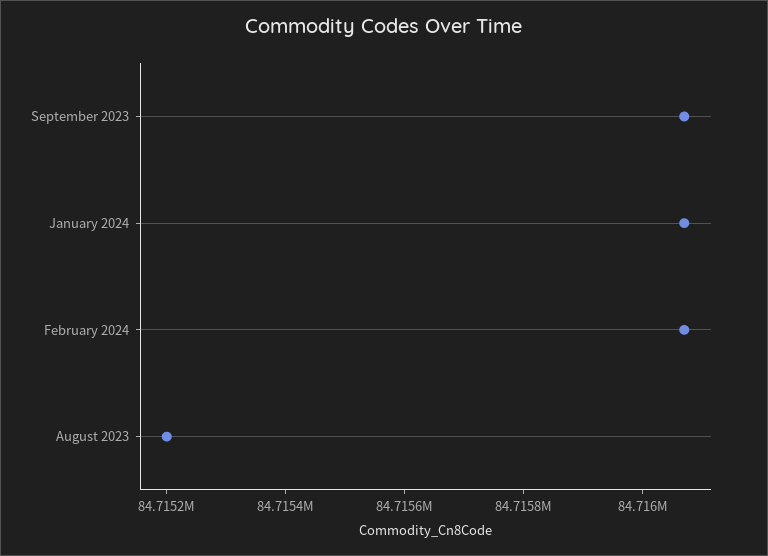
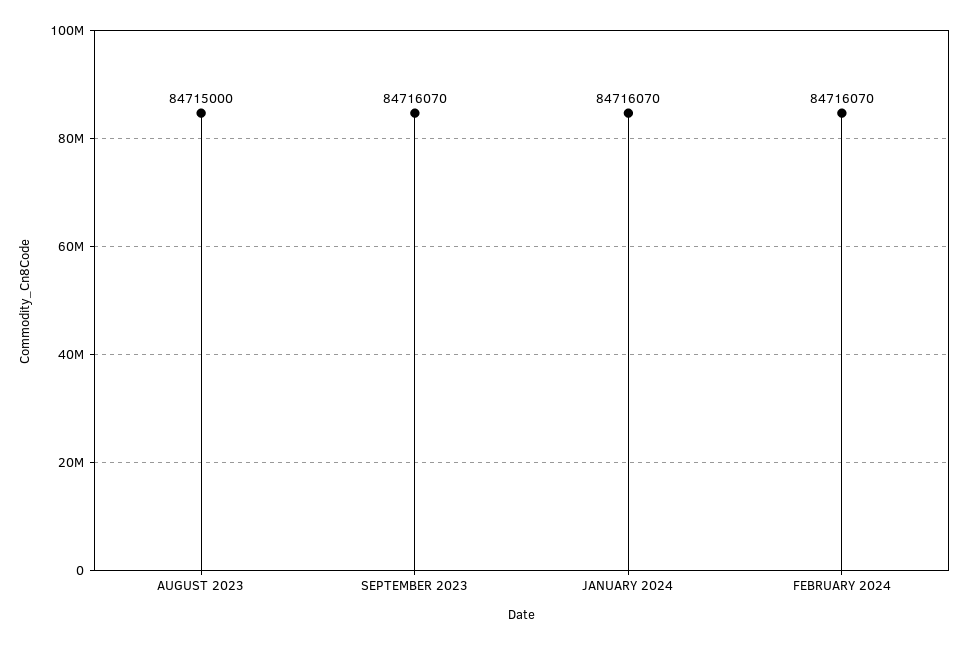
  {
    "September 2023": 84716070,
    "January 2024": 84716070,
    "February 2024": 84716070,
-   "August 2023": 84715200
+   "August 2023": 84715000
  }

